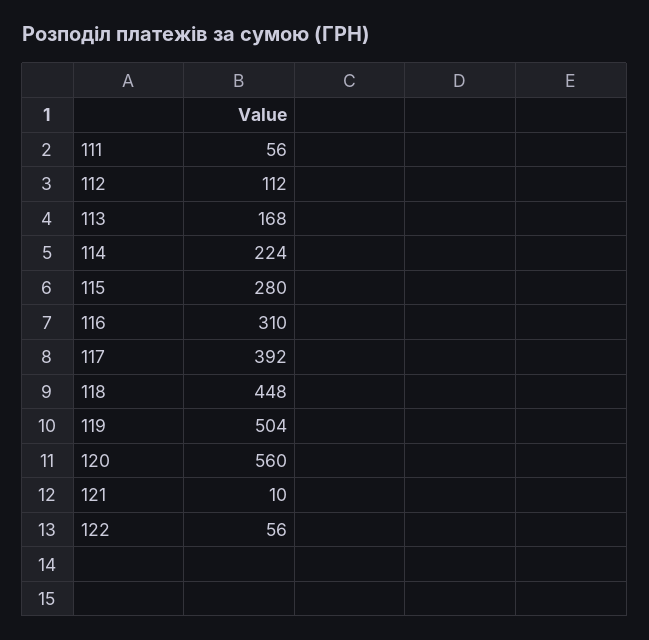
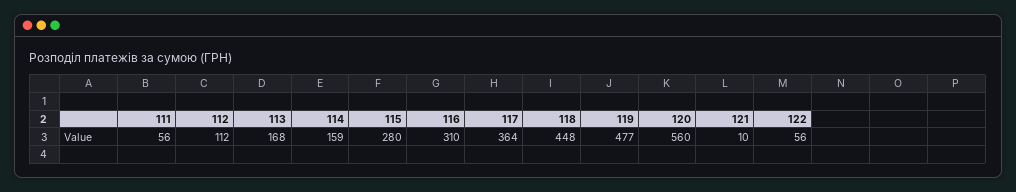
  {
    "111": 56,
    "112": 112,
    "113": 168,
-   "114": 224,
+   "114": 159,
    "115": 280,
    "116": 310,
-   "117": 392,
+   "117": 364,
    "118": 448,
-   "119": 504,
+   "119": 477,
    "120": 560,
    "121": 10,
    "122": 56
  }

